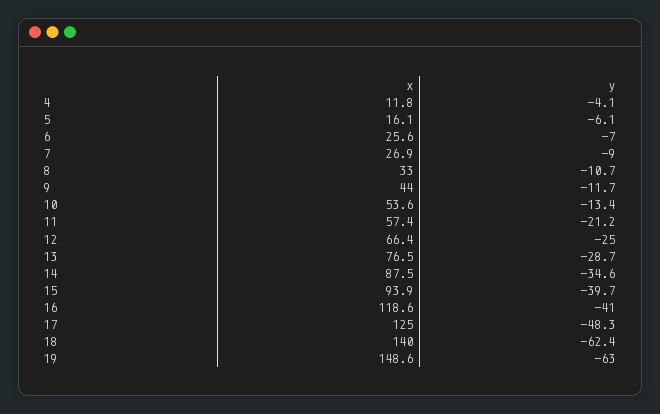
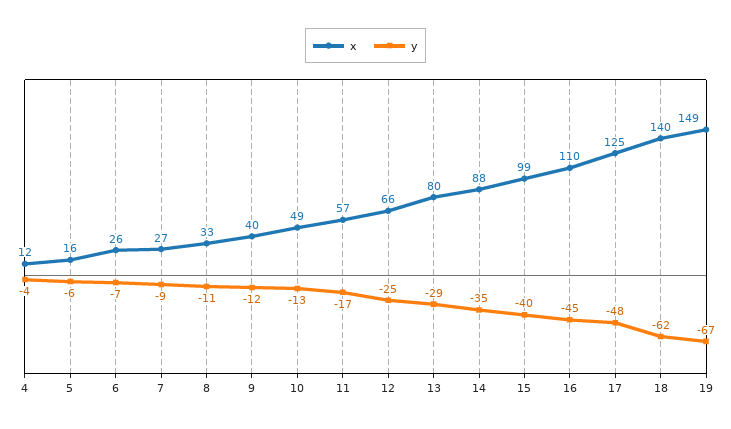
  {
    "x": {
      "4": 11.8,
      "5": 16.1,
      "6": 25.6,
      "7": 26.9,
      "8": 33,
-     "9": 44,
+     "9": 40,
-     "10": 53.6,
+     "10": 49,
      "11": 57.4,
      "12": 66.4,
-     "13": 76.5,
+     "13": 80,
      "14": 87.5,
-     "15": 93.9,
+     "15": 99,
-     "16": 118.6,
+     "16": 110,
      "17": 125,
      "18": 140,
      "19": 148.6
    },
    "y": {
      "4": -4.1,
      "5": -6.1,
      "6": -7,
      "7": -9,
      "8": -10.7,
      "9": -11.7,
      "10": -13.4,
-     "11": -21.2,
+     "11": -17,
      "12": -25,
      "13": -28.7,
      "14": -34.6,
      "15": -39.7,
-     "16": -41,
+     "16": -45,
      "17": -48.3,
      "18": -62.4,
-     "19": -63
+     "19": -67
    }
  }

